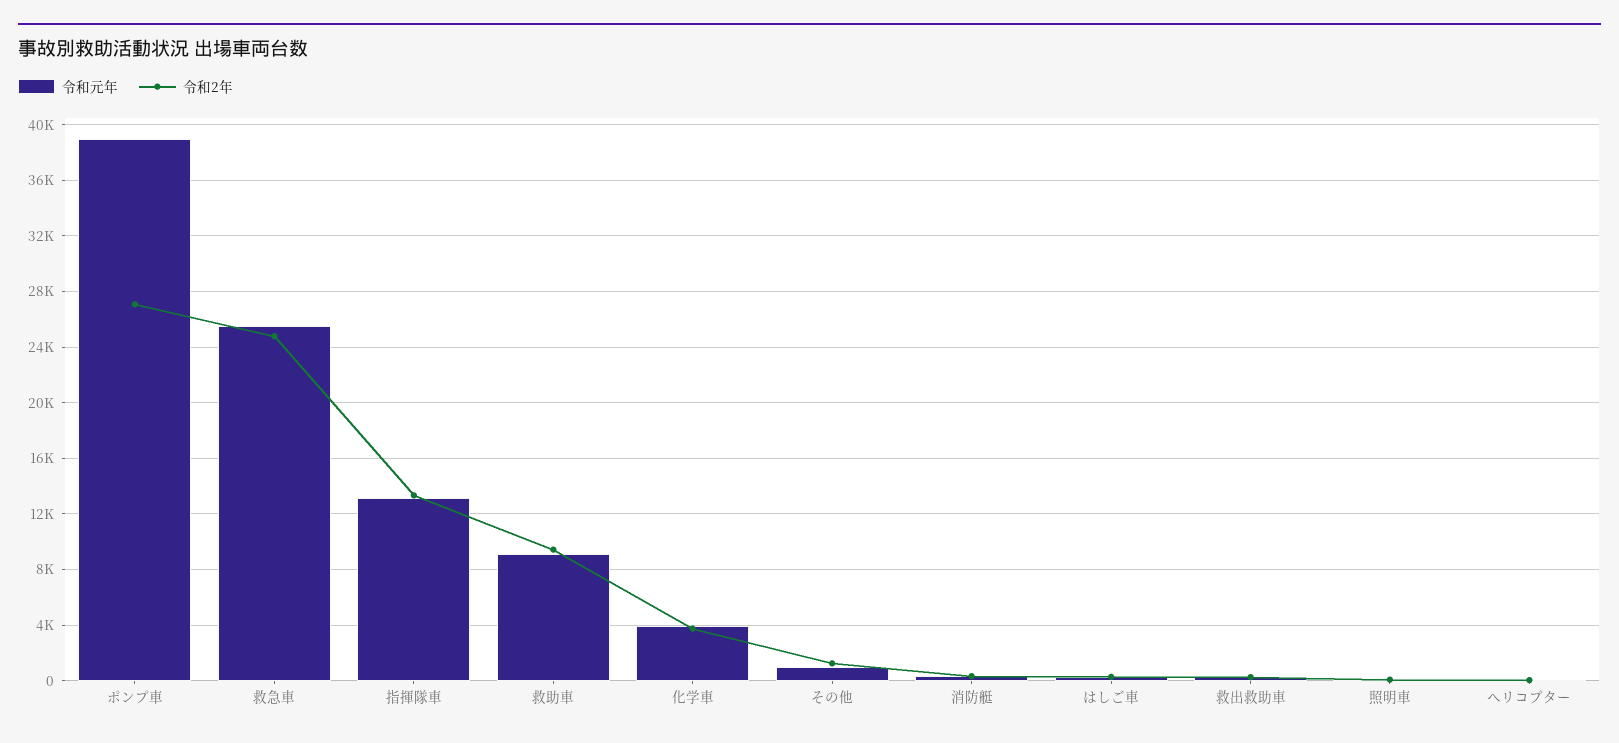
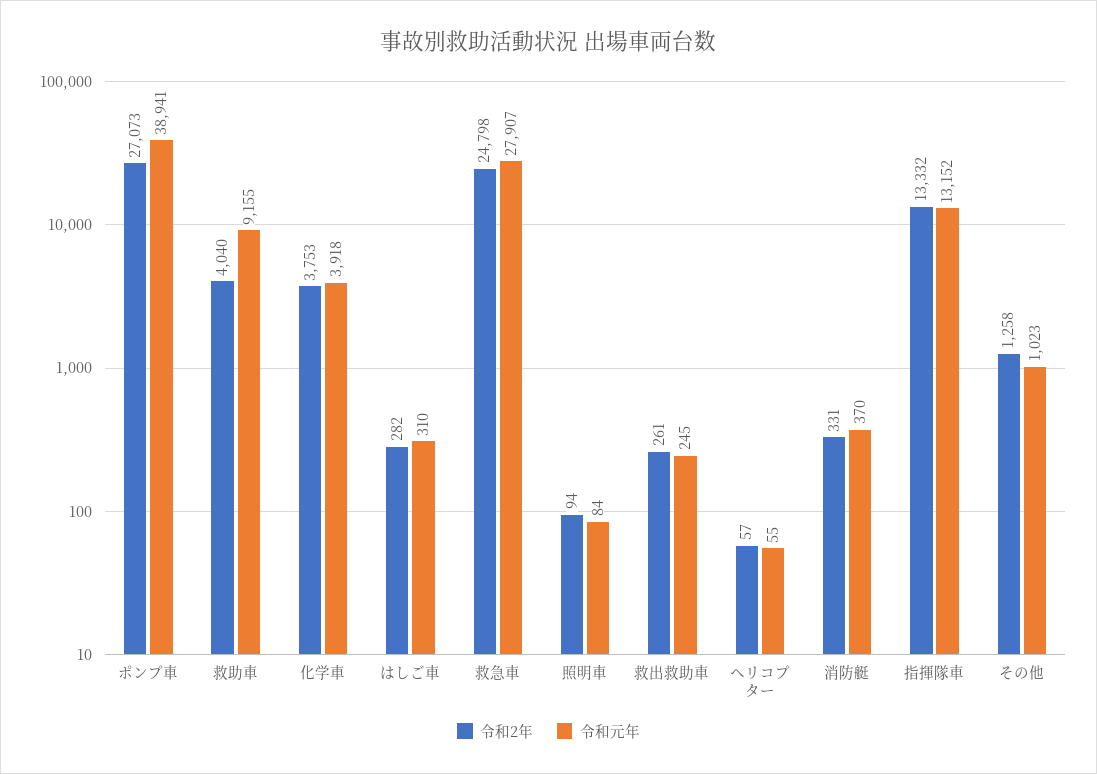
  {
    "令和元年": {
      "ポンプ車": 38941,
-     "救急車": 25500,
+     "救急車": 27907,
      "指揮隊車": 13152,
      "救助車": 9155,
      "化学車": 3918,
      "その他": 1023,
      "消防艇": 370,
      "はしご車": 310,
      "救出救助車": 245,
      "照明車": 84,
      "ヘリコプター": 55
    },
    "令和2年": {
      "ポンプ車": 27073,
      "救急車": 24798,
      "指揮隊車": 13332,
-     "救助車": 9500,
+     "救助車": 4040,
      "化学車": 3753,
      "その他": 1258,
      "消防艇": 331,
      "はしご車": 282,
      "救出救助車": 261,
      "照明車": 94,
      "ヘリコプター": 57
    }
  }

